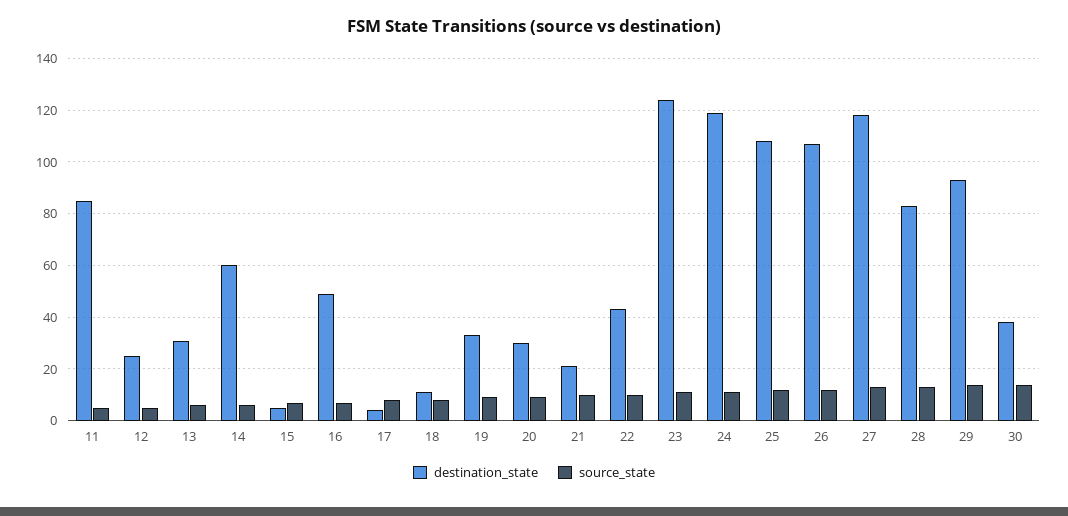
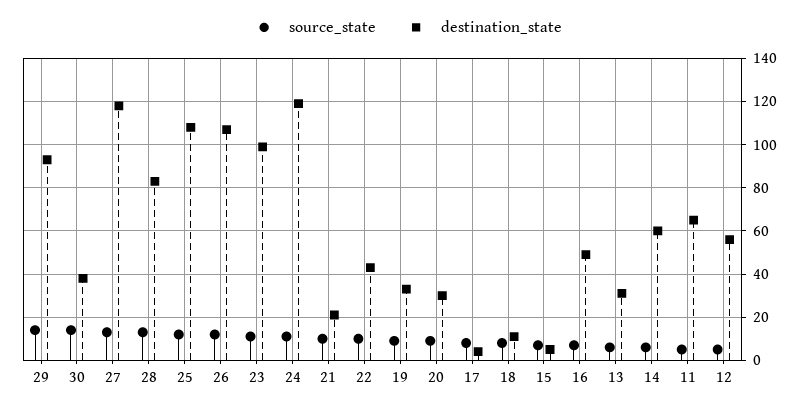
  {
    "destination_state": {
-     "11": 85,
+     "11": 65,
-     "12": 25,
+     "12": 55,
      "13": 30,
      "14": 60,
      "15": 5,
      "16": 50,
      "17": 5,
      "18": 10,
      "19": 35,
      "20": 30,
      "21": 20,
      "22": 45,
-     "23": 125,
+     "23": 100,
      "24": 120,
      "25": 110,
      "26": 105,
      "27": 120,
      "28": 85,
      "29": 95,
      "30": 40
    },
    "source_state": {
      "11": 5,
      "12": 5,
      "13": 5,
      "14": 5,
      "15": 5,
      "16": 5,
      "17": 10,
      "18": 10,
      "19": 10,
      "20": 10,
      "21": 10,
      "22": 10,
      "23": 10,
      "24": 10,
      "25": 10,
      "26": 10,
      "27": 15,
      "28": 15,
      "29": 15,
      "30": 15
    }
  }

